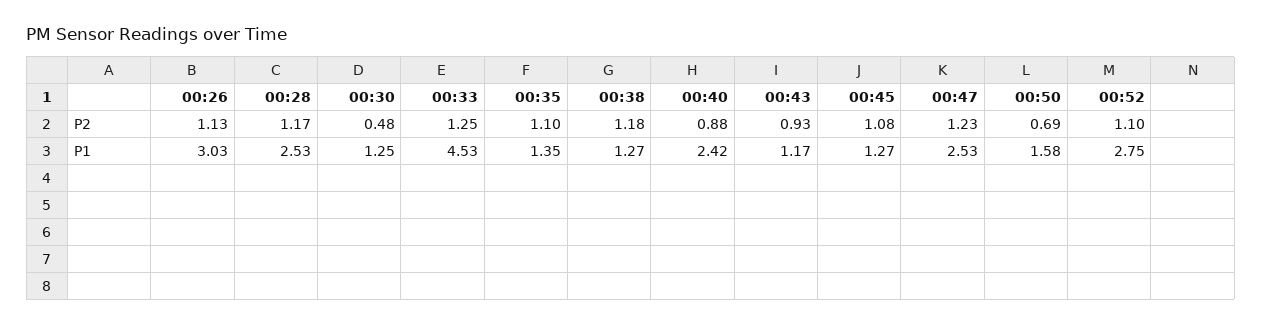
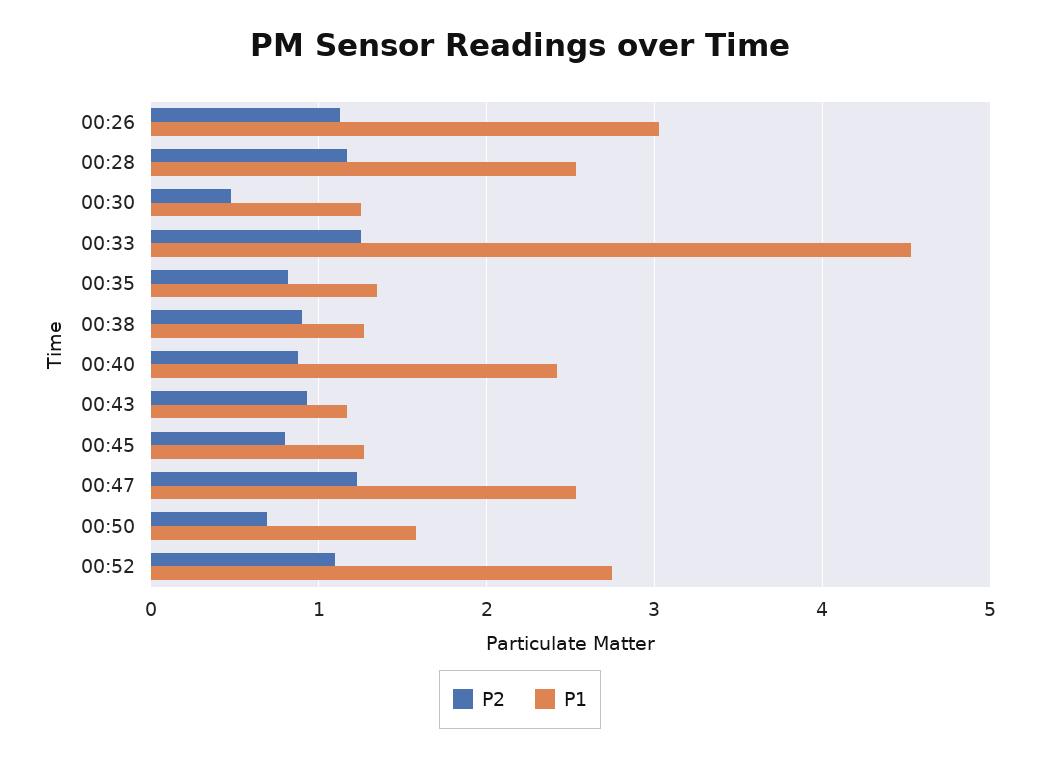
  {
    "P2": {
      "00:26": 1.13,
      "00:28": 1.17,
      "00:30": 0.48,
      "00:33": 1.25,
-     "00:35": 1.1,
+     "00:35": 0.8,
-     "00:38": 1.18,
+     "00:38": 0.9,
      "00:40": 0.88,
      "00:43": 0.93,
-     "00:45": 1.08,
+     "00:45": 0.8,
      "00:47": 1.23,
      "00:50": 0.69,
      "00:52": 1.1
    },
    "P1": {
      "00:26": 3.03,
      "00:28": 2.53,
      "00:30": 1.25,
      "00:33": 4.53,
      "00:35": 1.35,
      "00:38": 1.27,
      "00:40": 2.42,
      "00:43": 1.17,
      "00:45": 1.27,
      "00:47": 2.53,
      "00:50": 1.58,
      "00:52": 2.75
    }
  }

